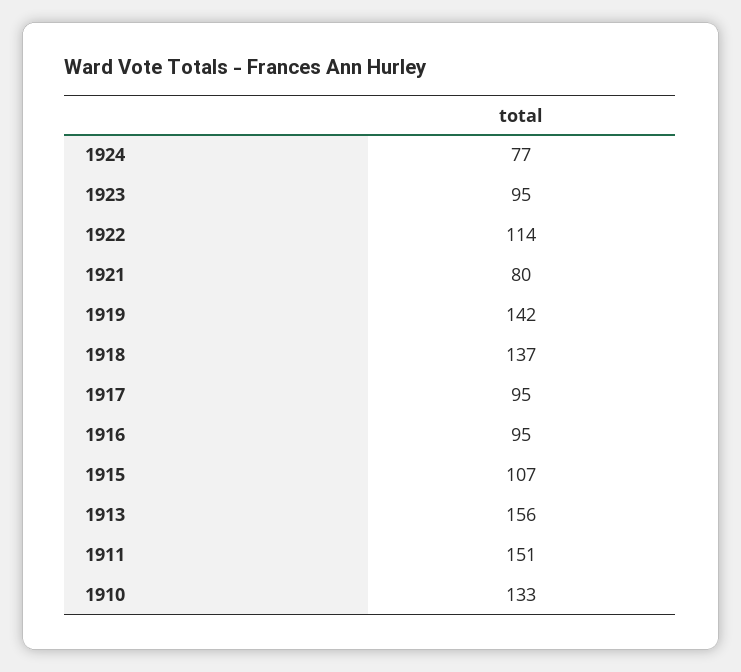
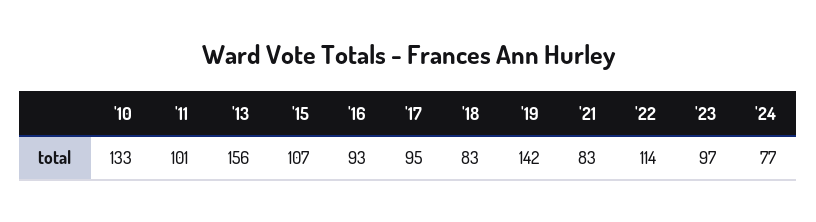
  {
    "1924": 77,
-   "1923": 95,
+   "1923": 97,
    "1922": 114,
-   "1921": 80,
+   "1921": 83,
    "1919": 142,
-   "1918": 137,
+   "1918": 83,
    "1917": 95,
-   "1916": 95,
+   "1916": 93,
    "1915": 107,
    "1913": 156,
-   "1911": 151,
+   "1911": 101,
    "1910": 133
  }

